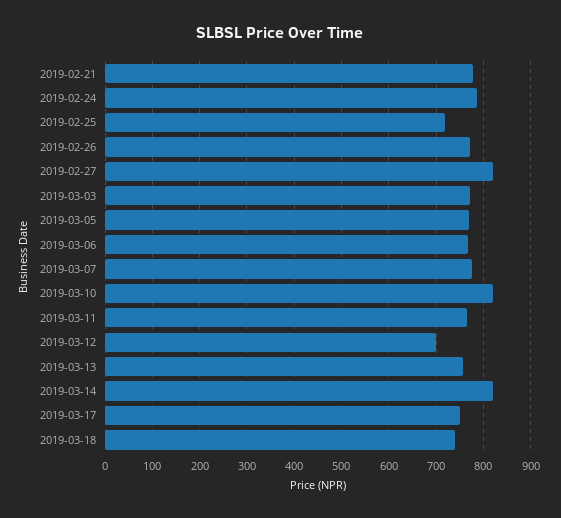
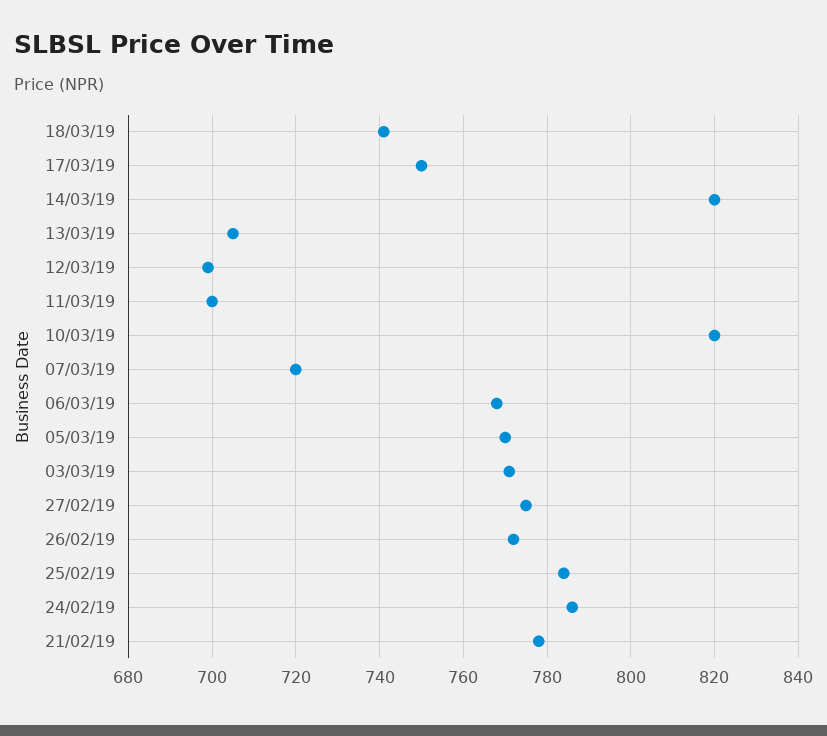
  {
    "2019-02-21": 780,
    "2019-02-24": 785,
-   "2019-02-25": 720,
+   "2019-02-25": 785,
    "2019-02-26": 770,
-   "2019-02-27": 820,
+   "2019-02-27": 775,
    "2019-03-03": 770,
    "2019-03-05": 770,
    "2019-03-06": 770,
-   "2019-03-07": 780,
+   "2019-03-07": 720,
    "2019-03-10": 820,
-   "2019-03-11": 760,
+   "2019-03-11": 700,
    "2019-03-12": 700,
-   "2019-03-13": 760,
+   "2019-03-13": 705,
    "2019-03-14": 820,
    "2019-03-17": 750,
    "2019-03-18": 740
  }

